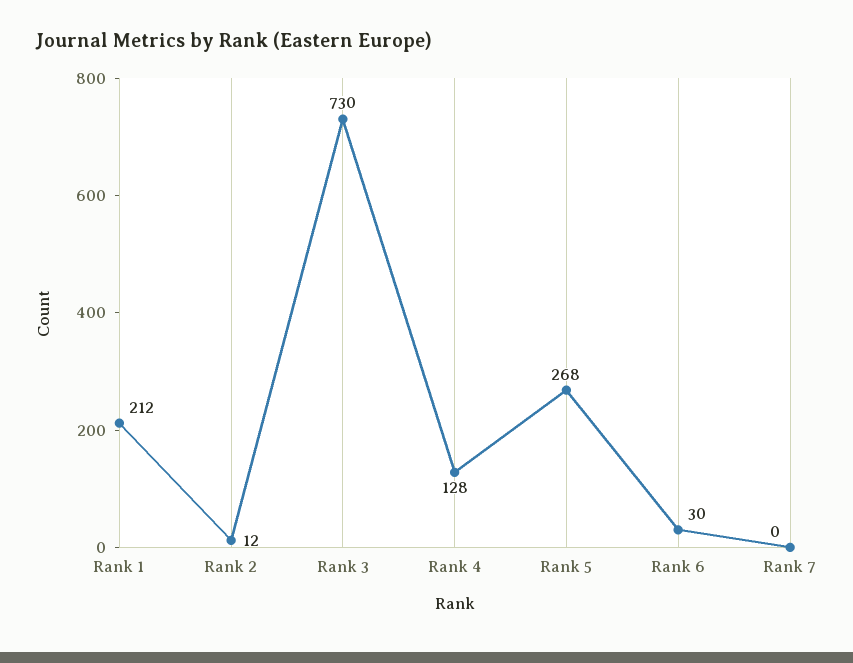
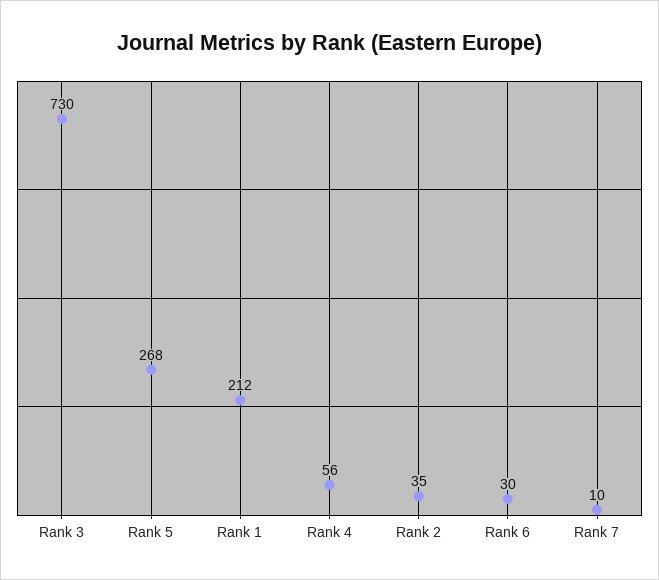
  {
    "Rank 1": 212,
-   "Rank 2": 12,
+   "Rank 2": 35,
    "Rank 3": 730,
-   "Rank 4": 128,
+   "Rank 4": 56,
    "Rank 5": 268,
    "Rank 6": 30,
-   "Rank 7": 0
+   "Rank 7": 10
  }

